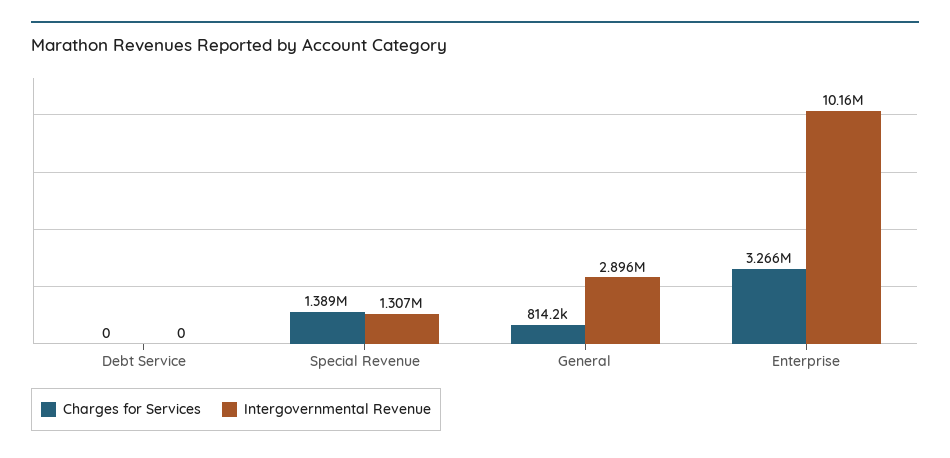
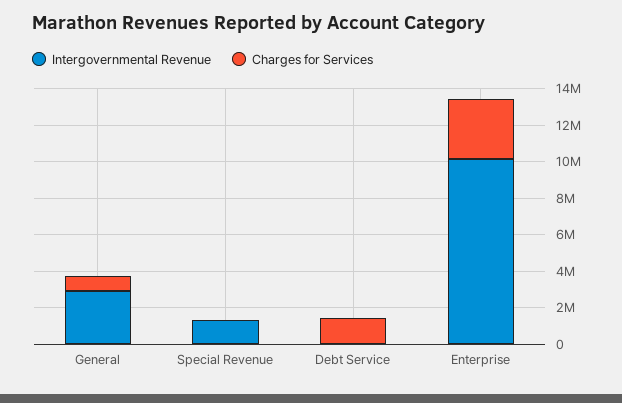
  {
    "Charges for Services": {
-     "Debt Service": 0,
+     "Debt Service": 1500000,
-     "Special Revenue": 1389000,
+     "Special Revenue": 0,
      "General": 814200,
      "Enterprise": 3266000
    },
    "Intergovernmental Revenue": {
      "Debt Service": 0,
      "Special Revenue": 1307000,
      "General": 2896000,
      "Enterprise": 10160000
    }
  }

